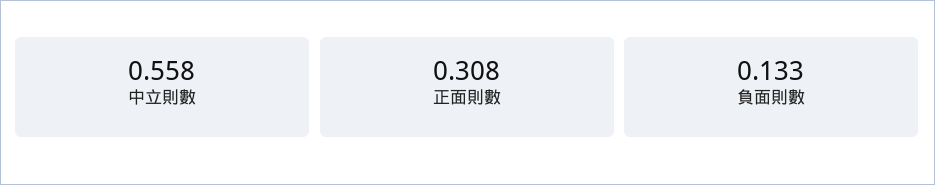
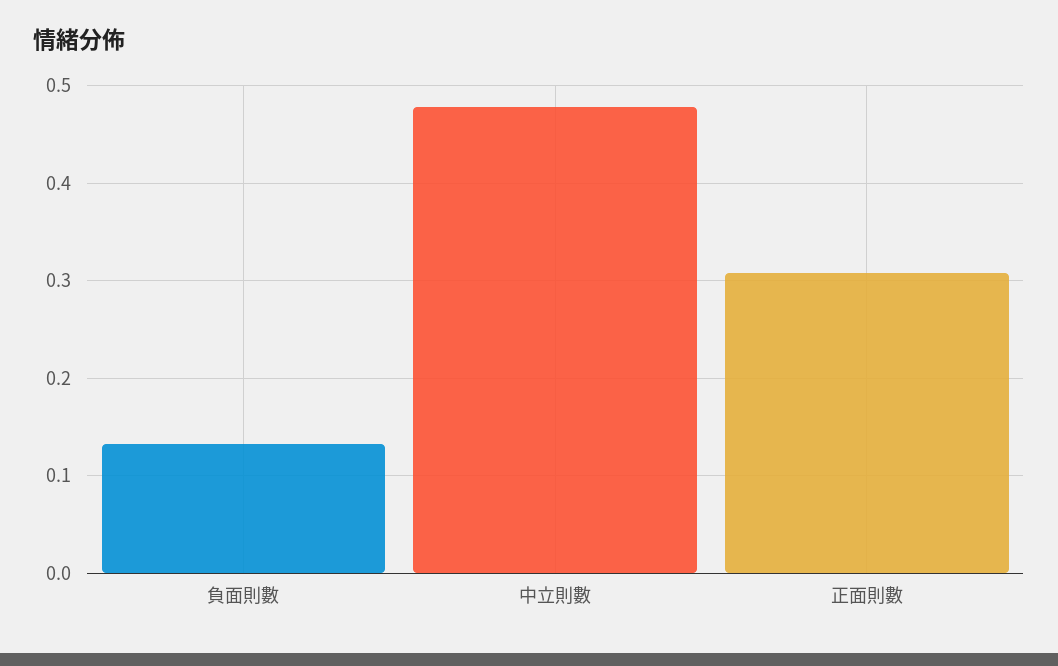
  {
-   "中立則數": 0.558,
+   "中立則數": 0.48,
    "正面則數": 0.308,
    "負面則數": 0.133
  }

